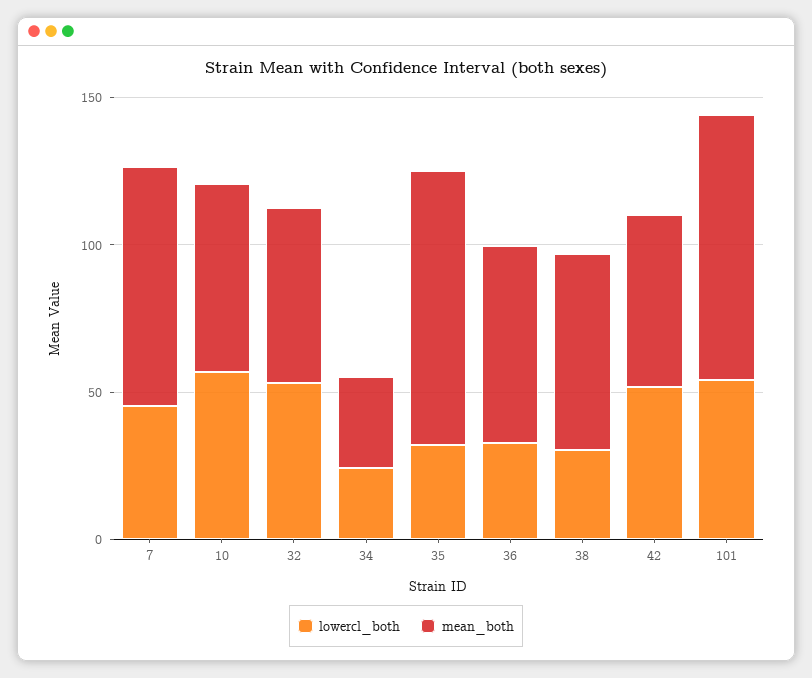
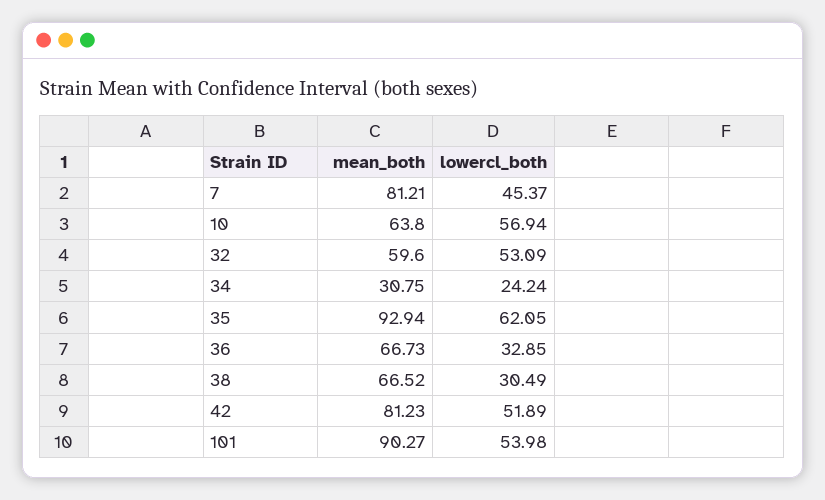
  {
    "lowercl_both": {
      "7": 45.37,
      "10": 56.94,
      "32": 53.09,
      "34": 24.24,
-     "35": 30,
+     "35": 62.05,
      "36": 32.85,
      "38": 30.49,
      "42": 51.89,
      "101": 53.98
    },
    "mean_both": {
      "7": 81.21,
      "10": 63.8,
      "32": 59.6,
      "34": 30.75,
      "35": 92.94,
      "36": 66.73,
      "38": 66.52,
-     "42": 60,
+     "42": 81.23,
      "101": 90.27
    }
  }

